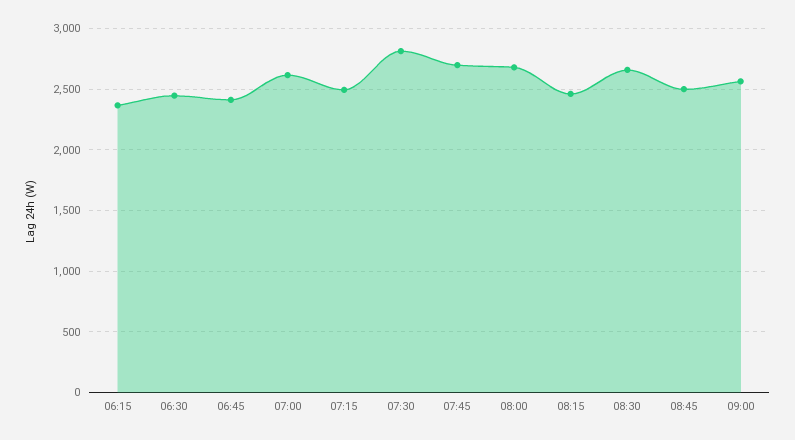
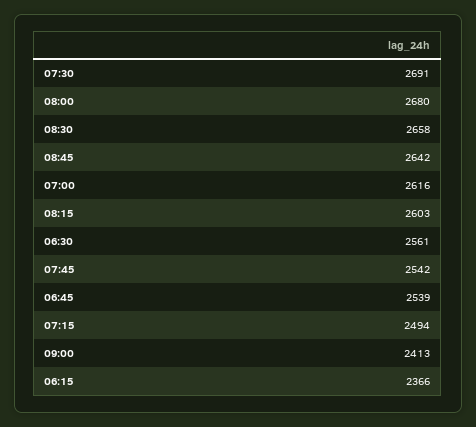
  {
    "06:15": 2366,
-   "06:30": 2450,
+   "06:30": 2561,
-   "06:45": 2400,
+   "06:45": 2539,
    "07:00": 2616,
    "07:15": 2494,
-   "07:30": 2800,
+   "07:30": 2691,
-   "07:45": 2700,
+   "07:45": 2542,
    "08:00": 2680,
-   "08:15": 2450,
+   "08:15": 2603,
    "08:30": 2658,
-   "08:45": 2500,
+   "08:45": 2642,
-   "09:00": 2550
+   "09:00": 2413
  }

